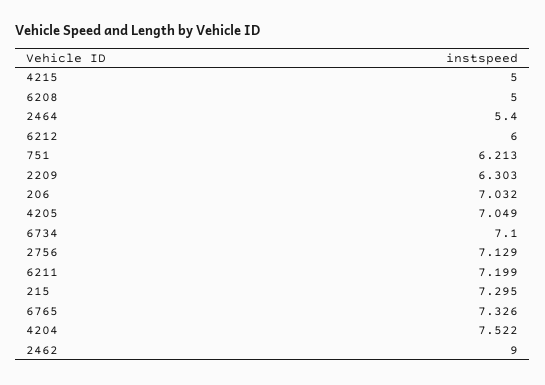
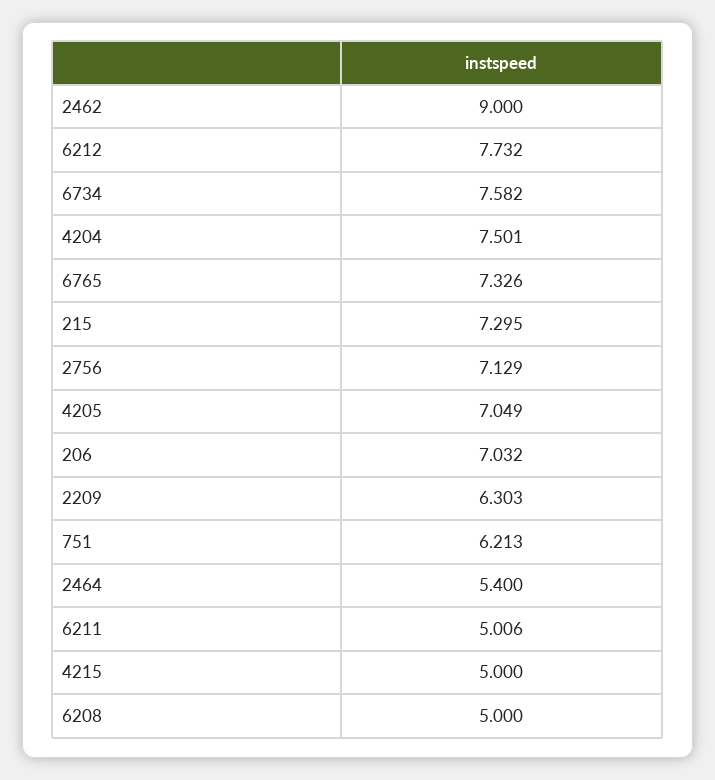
  {
    "4215": 5,
    "6208": 5,
    "2464": 5.4,
-   "6212": 6,
+   "6212": 7.732,
    "751": 6.213,
    "2209": 6.303,
    "206": 7.032,
    "4205": 7.049,
-   "6734": 7.1,
+   "6734": 7.582,
    "2756": 7.129,
-   "6211": 7.199,
+   "6211": 5.006,
    "215": 7.295,
    "6765": 7.326,
-   "4204": 7.522,
+   "4204": 7.501,
    "2462": 9
  }

